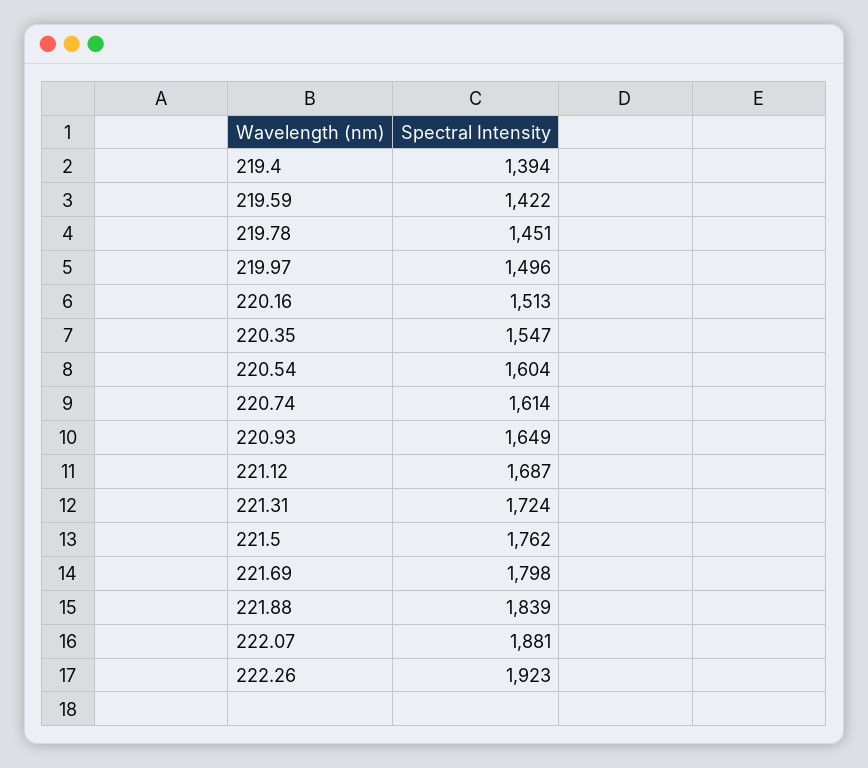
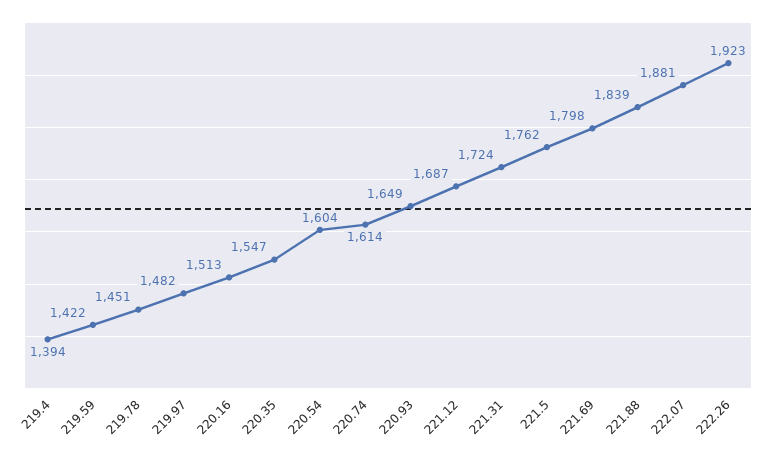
  {
    "219.4": 1394,
    "219.59": 1422,
    "219.78": 1451,
-   "219.97": 1496,
+   "219.97": 1482,
    "220.16": 1513,
    "220.35": 1547,
    "220.54": 1604,
    "220.74": 1614,
    "220.93": 1649,
    "221.12": 1687,
    "221.31": 1724,
    "221.5": 1762,
    "221.69": 1798,
    "221.88": 1839,
    "222.07": 1881,
    "222.26": 1923
  }

